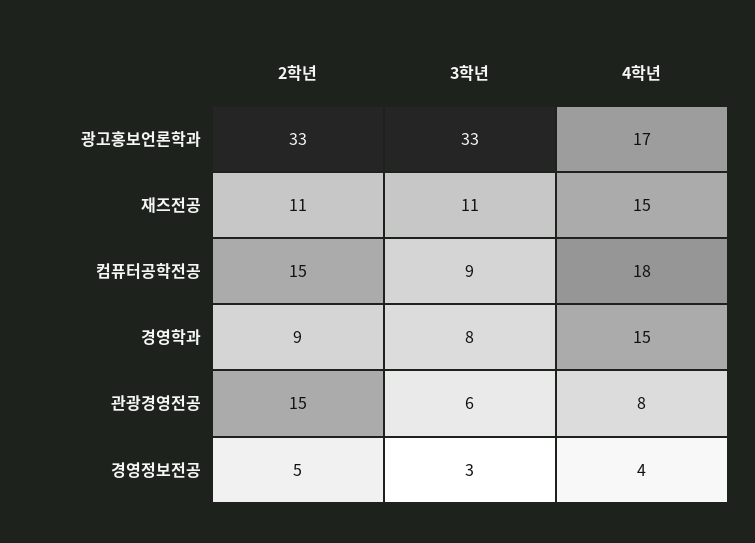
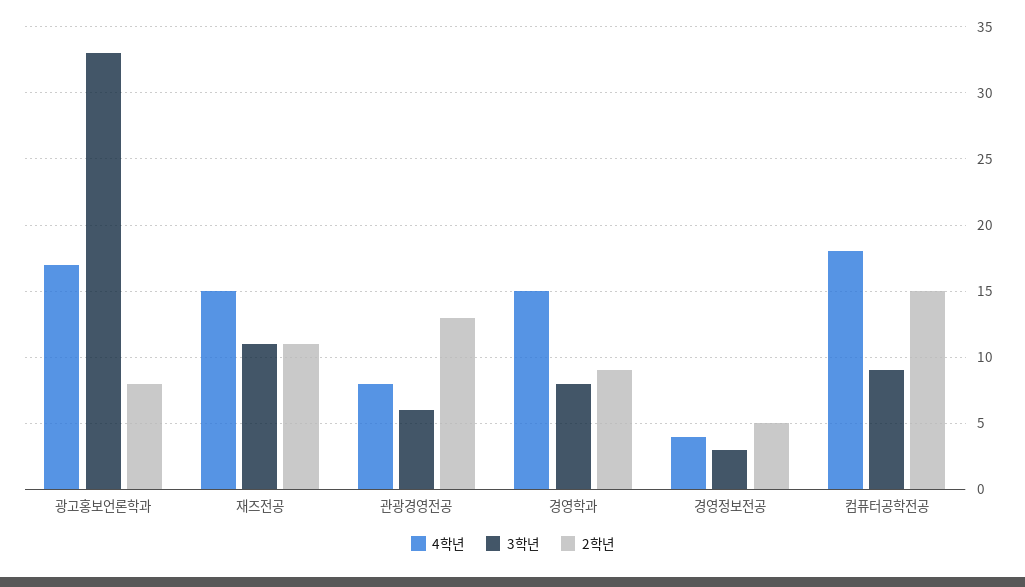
  {
    "2학년": {
-     "광고홍보언론학과": 33,
+     "광고홍보언론학과": 8,
      "재즈전공": 11,
      "컴퓨터공학전공": 15,
      "경영학과": 9,
-     "관광경영전공": 15,
+     "관광경영전공": 13,
      "경영정보전공": 5
    },
    "3학년": {
      "광고홍보언론학과": 33,
      "재즈전공": 11,
      "컴퓨터공학전공": 9,
      "경영학과": 8,
      "관광경영전공": 6,
      "경영정보전공": 3
    },
    "4학년": {
      "광고홍보언론학과": 17,
      "재즈전공": 15,
      "컴퓨터공학전공": 18,
      "경영학과": 15,
      "관광경영전공": 8,
      "경영정보전공": 4
    }
  }

